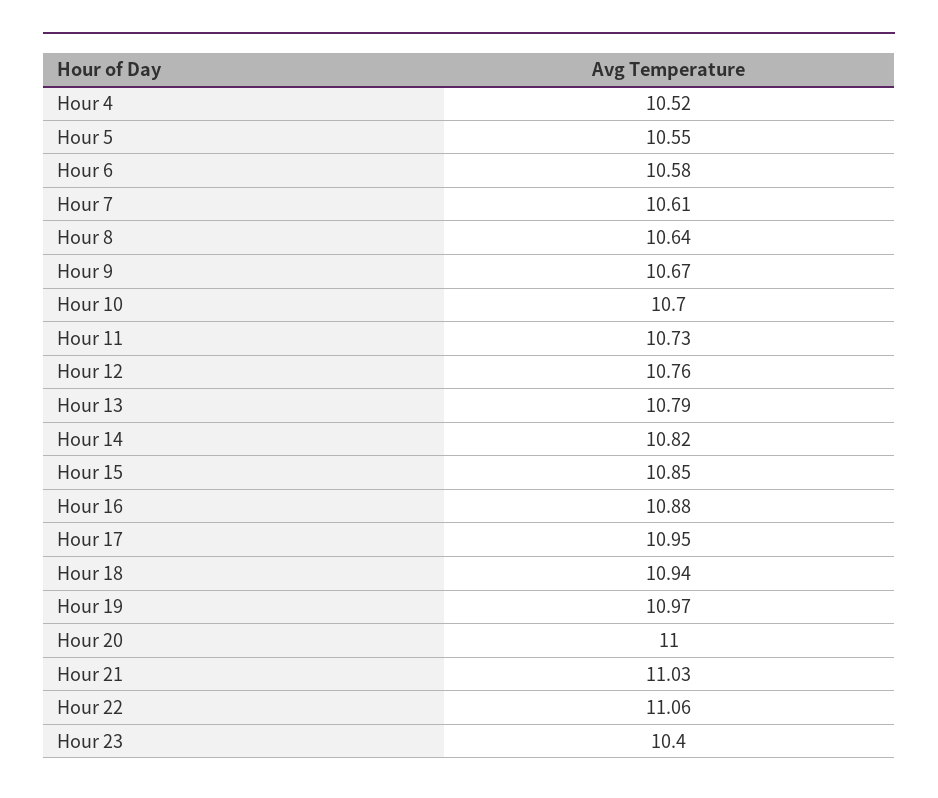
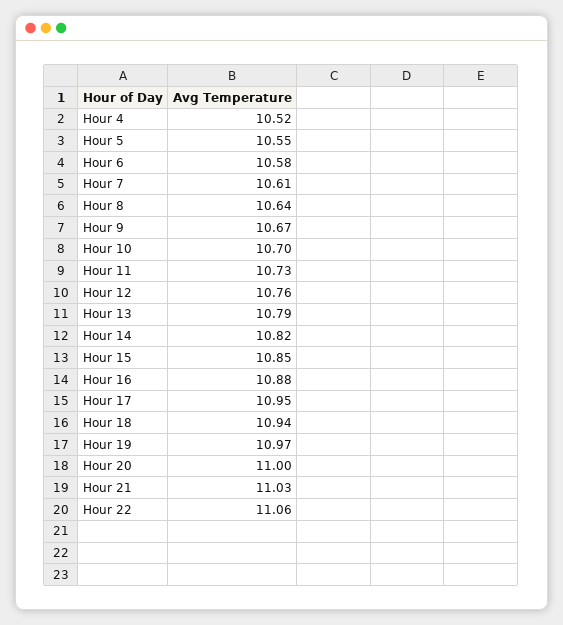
  {
    "Hour 4": 10.52,
    "Hour 5": 10.55,
    "Hour 6": 10.58,
    "Hour 7": 10.61,
    "Hour 8": 10.64,
    "Hour 9": 10.67,
    "Hour 10": 10.7,
    "Hour 11": 10.73,
    "Hour 12": 10.76,
    "Hour 13": 10.79,
    "Hour 14": 10.82,
    "Hour 15": 10.85,
    "Hour 16": 10.88,
    "Hour 17": 10.95,
    "Hour 18": 10.94,
    "Hour 19": 10.97,
    "Hour 20": 11,
    "Hour 21": 11.03,
-   "Hour 22": 11.06,
+   "Hour 22": 11.06
-   "Hour 23": 10.4
  }

